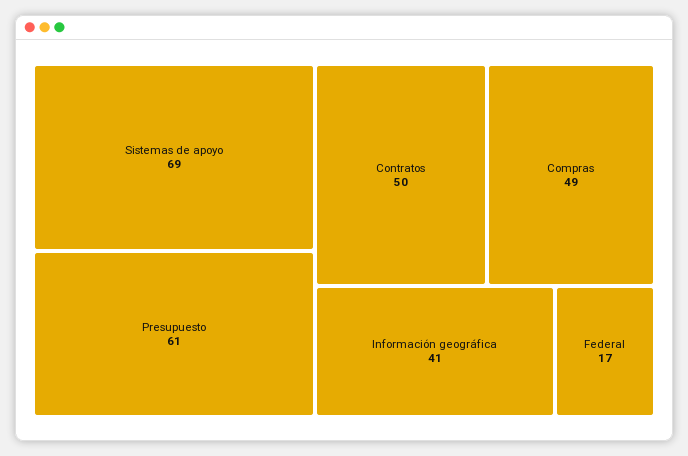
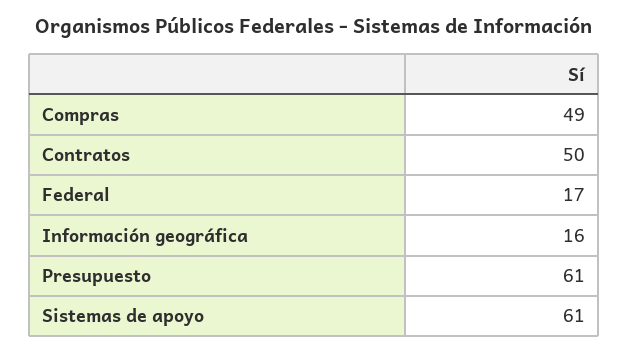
  {
-   "Sistemas de apoyo": 69,
+   "Sistemas de apoyo": 61,
    "Presupuesto": 61,
    "Contratos": 50,
    "Compras": 49,
-   "Información geográfica": 41,
+   "Información geográfica": 16,
    "Federal": 17
  }

